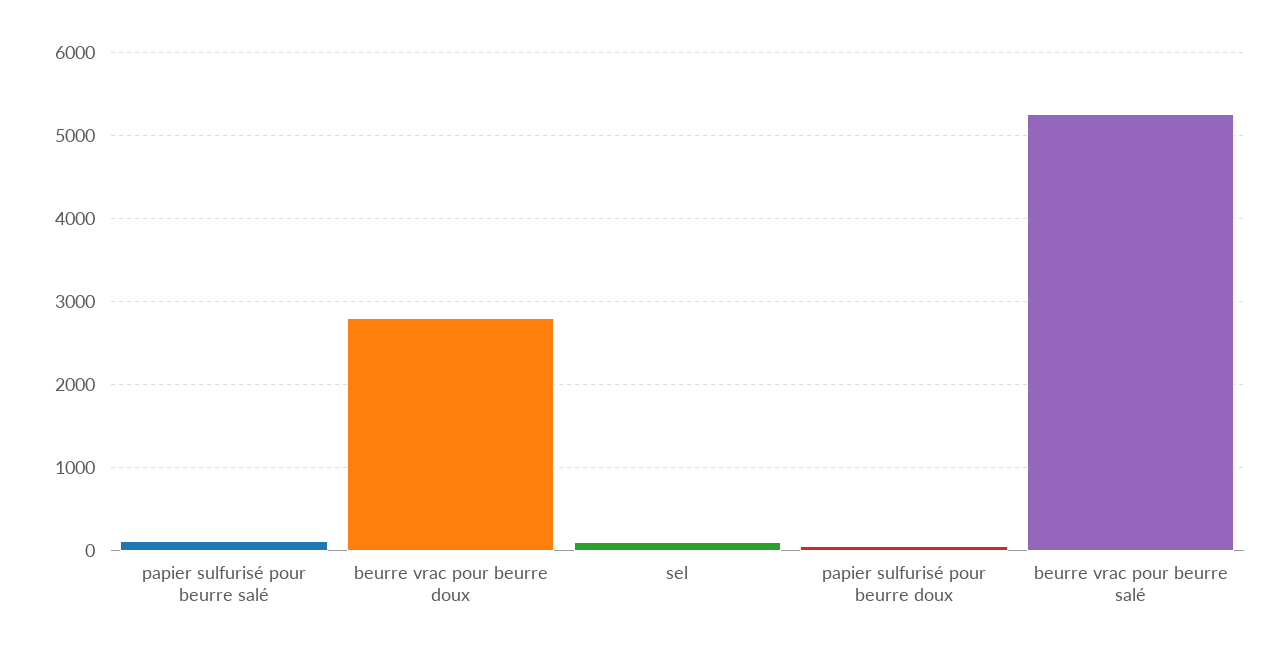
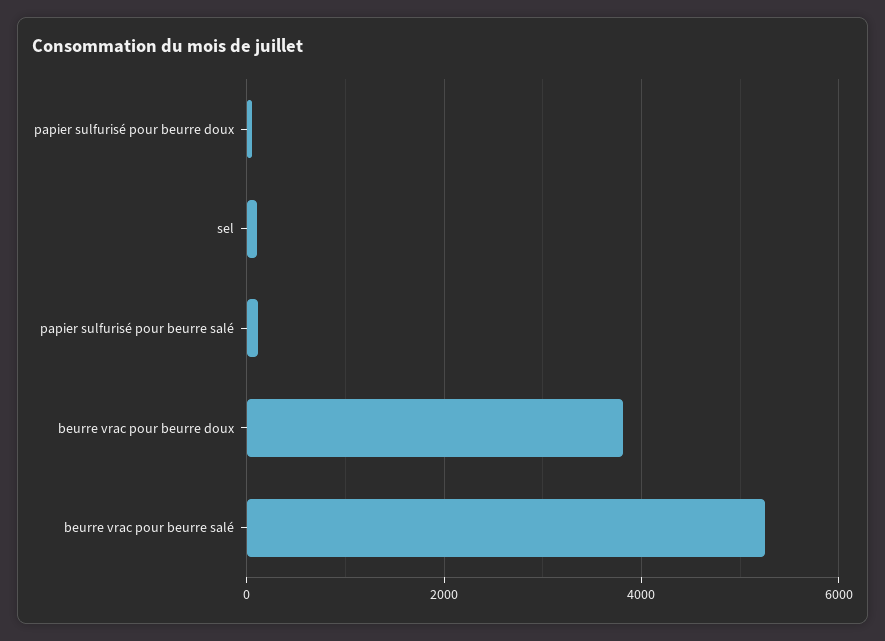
  {
    "papier sulfurisé pour beurre salé": 100,
-   "beurre vrac pour beurre doux": 2800,
+   "beurre vrac pour beurre doux": 3800,
    "sel": 100,
    "papier sulfurisé pour beurre doux": 100,
    "beurre vrac pour beurre salé": 5300
  }

